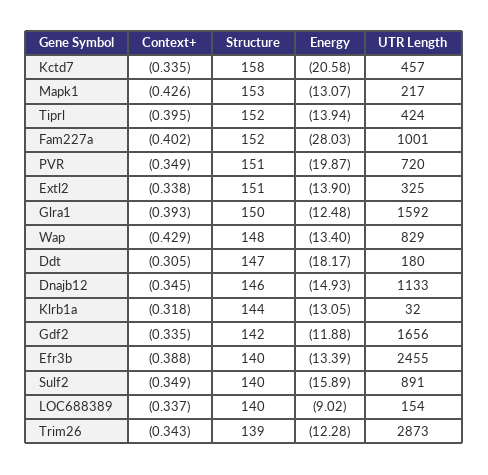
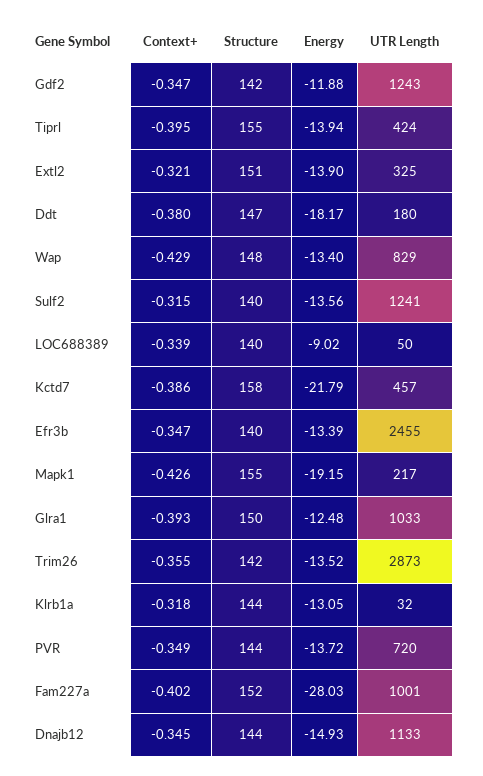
  {
    "Context+": {
-     "Kctd7": -0.335,
+     "Kctd7": -0.386,
      "Mapk1": -0.426,
      "Tiprl": -0.395,
      "Fam227a": -0.402,
      "PVR": -0.349,
-     "Extl2": -0.338,
+     "Extl2": -0.321,
      "Glra1": -0.393,
      "Wap": -0.429,
-     "Ddt": -0.305,
+     "Ddt": -0.38,
      "Dnajb12": -0.345,
      "Klrb1a": -0.318,
-     "Gdf2": -0.335,
+     "Gdf2": -0.347,
-     "Efr3b": -0.388,
+     "Efr3b": -0.347,
-     "Sulf2": -0.349,
+     "Sulf2": -0.315,
-     "LOC688389": -0.337,
+     "LOC688389": -0.339,
-     "Trim26": -0.343
+     "Trim26": -0.355
    },
    "Structure": {
      "Kctd7": 158,
-     "Mapk1": 153,
+     "Mapk1": 155,
-     "Tiprl": 152,
+     "Tiprl": 155,
      "Fam227a": 152,
-     "PVR": 151,
+     "PVR": 144,
      "Extl2": 151,
      "Glra1": 150,
      "Wap": 148,
      "Ddt": 147,
-     "Dnajb12": 146,
+     "Dnajb12": 144,
      "Klrb1a": 144,
      "Gdf2": 142,
      "Efr3b": 140,
      "Sulf2": 140,
      "LOC688389": 140,
-     "Trim26": 139
+     "Trim26": 142
    },
    "Energy": {
-     "Kctd7": -20.58,
+     "Kctd7": -21.79,
-     "Mapk1": -13.07,
+     "Mapk1": -19.15,
      "Tiprl": -13.94,
      "Fam227a": -28.03,
-     "PVR": -19.87,
+     "PVR": -13.72,
      "Extl2": -13.9,
      "Glra1": -12.48,
      "Wap": -13.4,
      "Ddt": -18.17,
      "Dnajb12": -14.93,
      "Klrb1a": -13.05,
      "Gdf2": -11.88,
      "Efr3b": -13.39,
-     "Sulf2": -15.89,
+     "Sulf2": -13.56,
      "LOC688389": -9.02,
-     "Trim26": -12.28
+     "Trim26": -13.52
    },
    "UTR Length": {
      "Kctd7": 457,
      "Mapk1": 217,
      "Tiprl": 424,
      "Fam227a": 1001,
      "PVR": 720,
      "Extl2": 325,
-     "Glra1": 1592,
+     "Glra1": 1033,
      "Wap": 829,
      "Ddt": 180,
      "Dnajb12": 1133,
      "Klrb1a": 32,
-     "Gdf2": 1656,
+     "Gdf2": 1243,
      "Efr3b": 2455,
-     "Sulf2": 891,
+     "Sulf2": 1241,
-     "LOC688389": 154,
+     "LOC688389": 50,
      "Trim26": 2873
    }
  }

